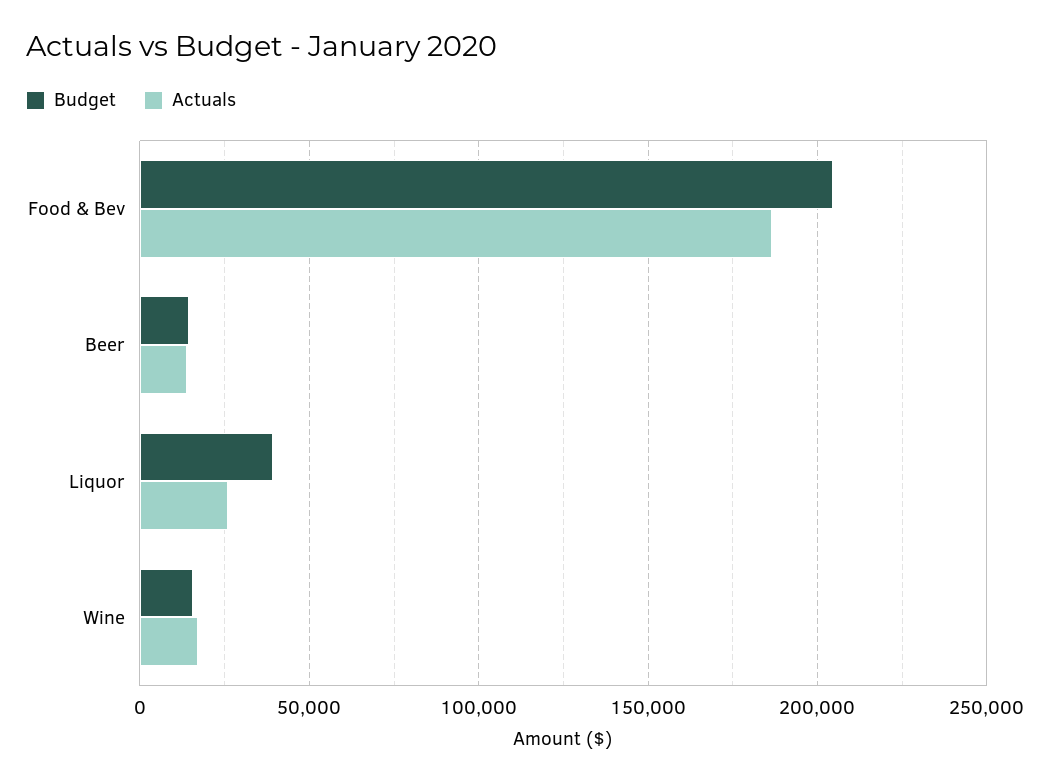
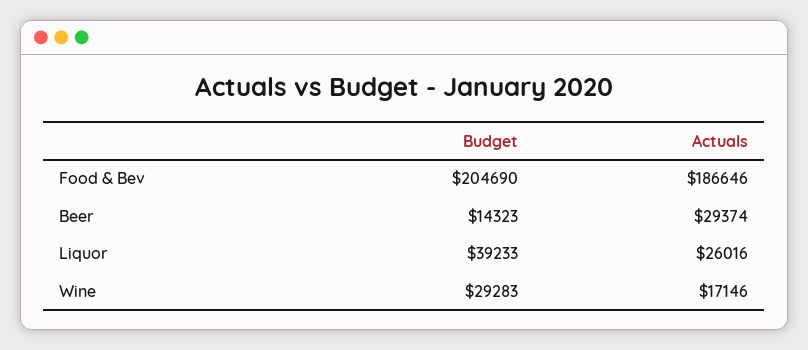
  {
    "Budget": {
      "Food & Bev": 204690,
      "Beer": 14323,
      "Liquor": 39233,
-     "Wine": 15000
+     "Wine": 29283
    },
    "Actuals": {
      "Food & Bev": 186646,
-     "Beer": 15000,
+     "Beer": 29374,
      "Liquor": 26016,
      "Wine": 17146
    }
  }

